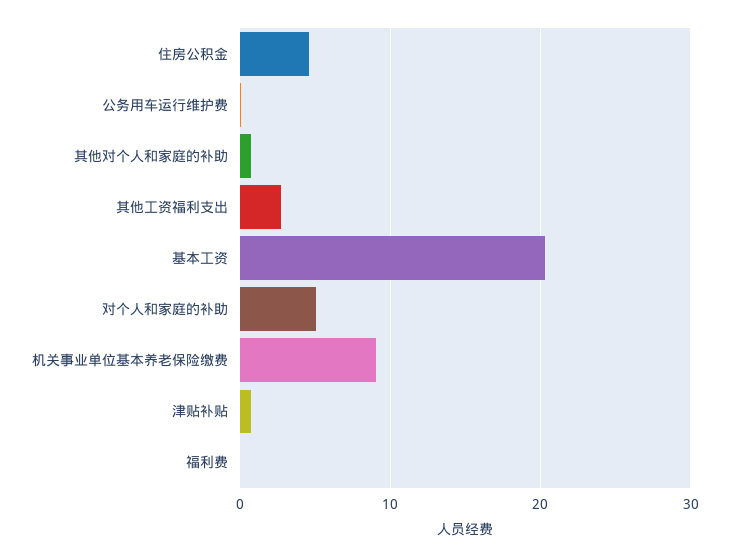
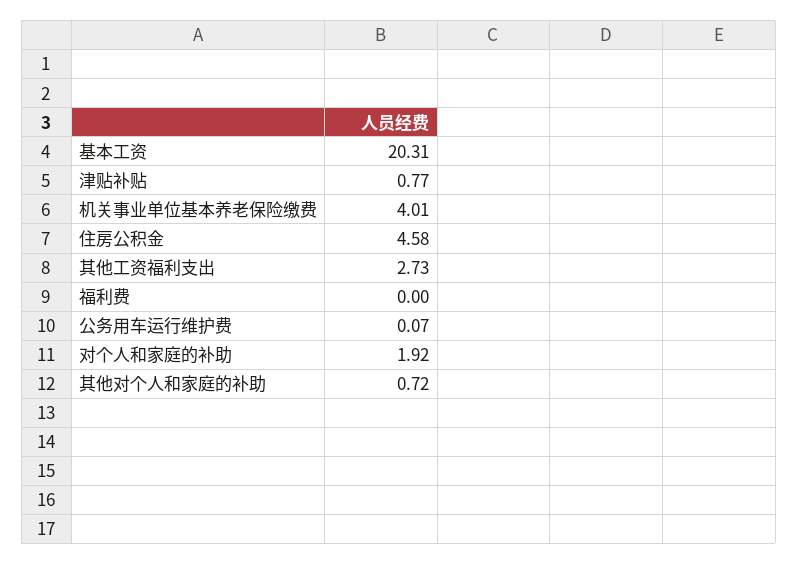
  {
    "住房公积金": 4.58,
    "公务用车运行维护费": 0.07,
    "其他对个人和家庭的补助": 0.72,
    "其他工资福利支出": 2.73,
    "基本工资": 20.31,
-   "对个人和家庭的补助": 5,
+   "对个人和家庭的补助": 1.92,
-   "机关事业单位基本养老保险缴费": 9,
+   "机关事业单位基本养老保险缴费": 4.01,
    "津贴补贴": 0.77,
    "福利费": 0
  }

